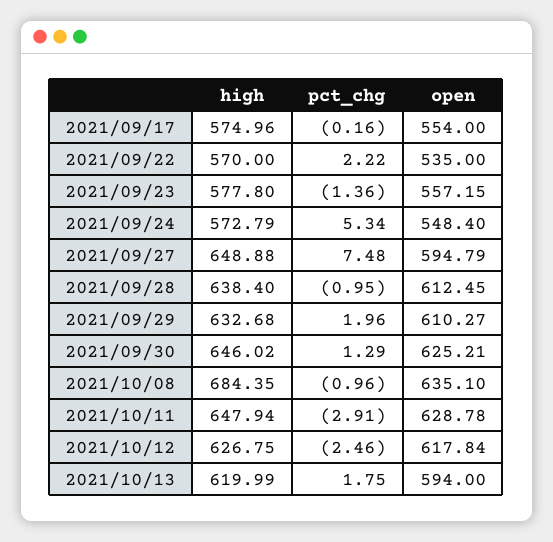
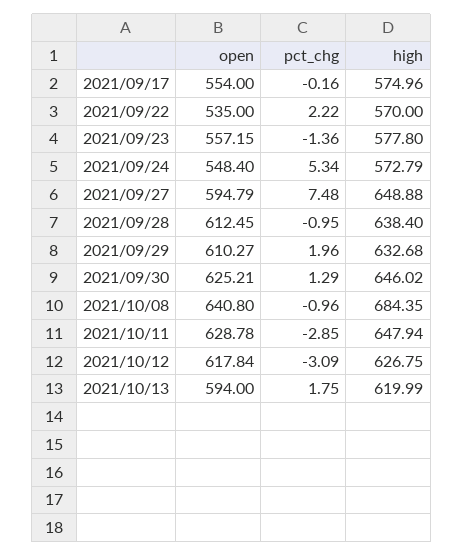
  {
    "high": {
      "2021/09/17": 574.96,
      "2021/09/22": 570,
      "2021/09/23": 577.8,
      "2021/09/24": 572.79,
      "2021/09/27": 648.88,
      "2021/09/28": 638.4,
      "2021/09/29": 632.68,
      "2021/09/30": 646.02,
      "2021/10/08": 684.35,
      "2021/10/11": 647.94,
      "2021/10/12": 626.75,
      "2021/10/13": 619.99
    },
    "pct_chg": {
      "2021/09/17": -0.16,
      "2021/09/22": 2.22,
      "2021/09/23": -1.36,
      "2021/09/24": 5.34,
      "2021/09/27": 7.48,
      "2021/09/28": -0.95,
      "2021/09/29": 1.96,
      "2021/09/30": 1.29,
      "2021/10/08": -0.96,
-     "2021/10/11": -2.91,
+     "2021/10/11": -2.85,
-     "2021/10/12": -2.46,
+     "2021/10/12": -3.09,
      "2021/10/13": 1.75
    },
    "open": {
      "2021/09/17": 554,
      "2021/09/22": 535,
      "2021/09/23": 557.15,
      "2021/09/24": 548.4,
      "2021/09/27": 594.79,
      "2021/09/28": 612.45,
      "2021/09/29": 610.27,
      "2021/09/30": 625.21,
-     "2021/10/08": 635.1,
+     "2021/10/08": 640.8,
      "2021/10/11": 628.78,
      "2021/10/12": 617.84,
      "2021/10/13": 594
    }
  }

